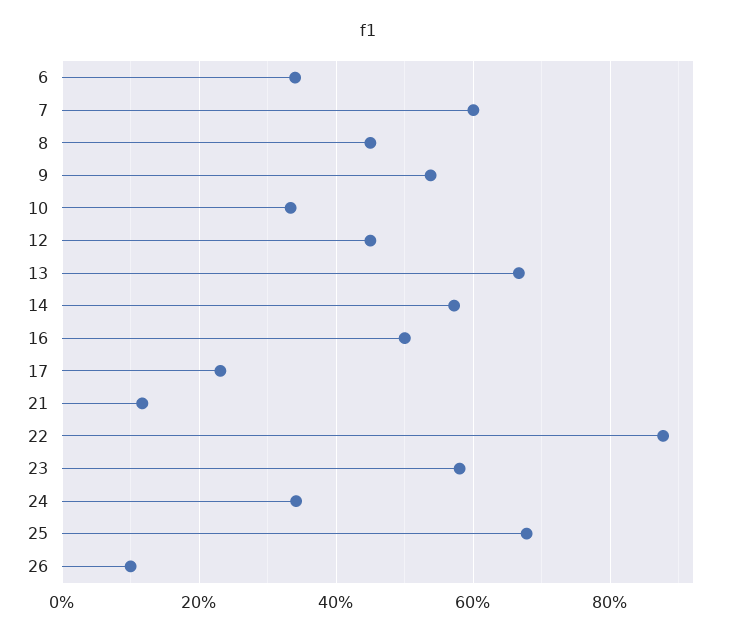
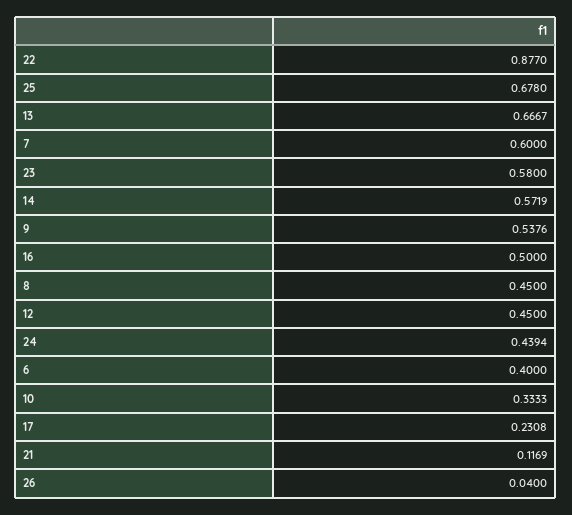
  {
-   "6": 0.34,
+   "6": 0.4,
    "7": 0.6,
    "8": 0.45,
    "9": 0.5376,
    "10": 0.3333,
    "12": 0.45,
    "13": 0.6667,
    "14": 0.5719,
    "16": 0.5,
    "17": 0.2308,
    "21": 0.1169,
    "22": 0.877,
    "23": 0.58,
-   "24": 0.34,
+   "24": 0.4394,
    "25": 0.678,
-   "26": 0.1
+   "26": 0.04
  }

